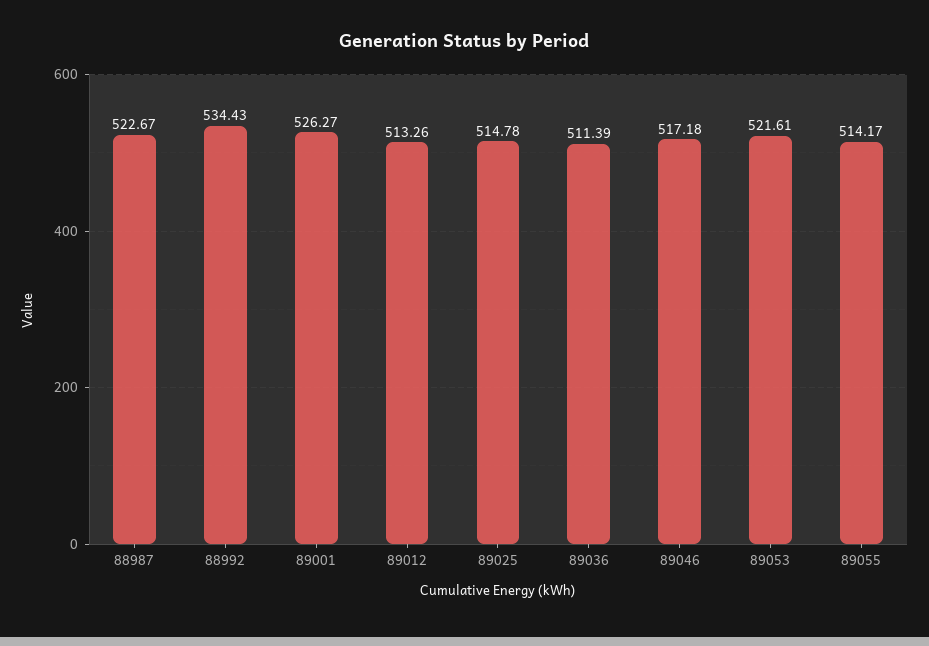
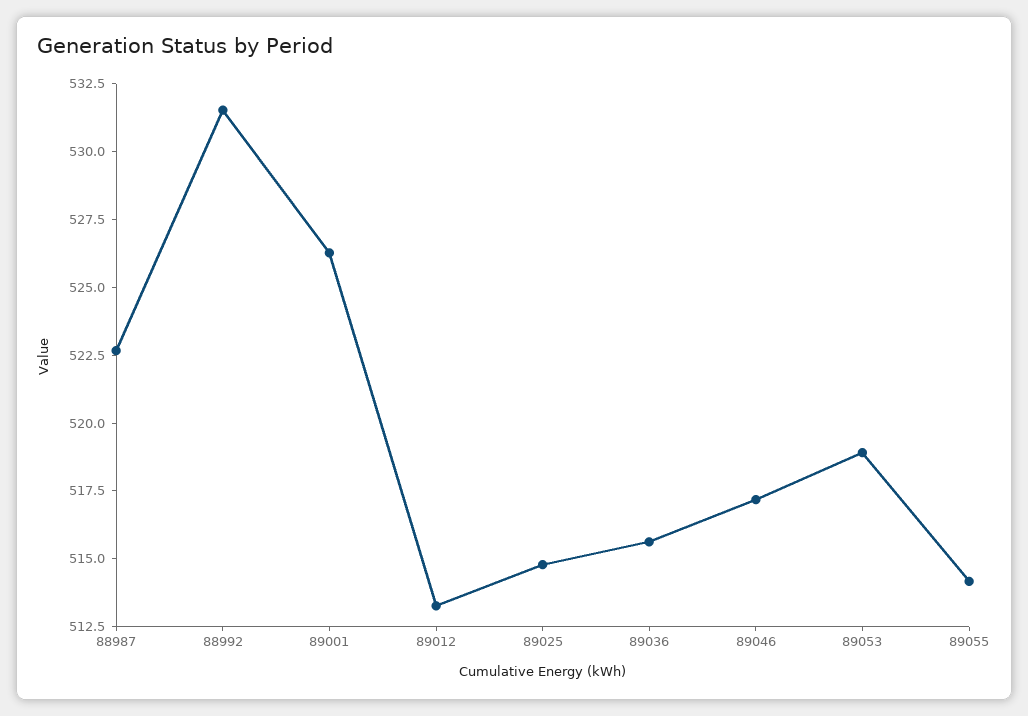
  {
    "88987": 522.67,
-   "88992": 534.43,
+   "88992": 531.5,
    "89001": 526.27,
    "89012": 513.26,
    "89025": 514.78,
-   "89036": 511.39,
+   "89036": 515.5,
    "89046": 517.18,
-   "89053": 521.61,
+   "89053": 519,
    "89055": 514.17
  }

